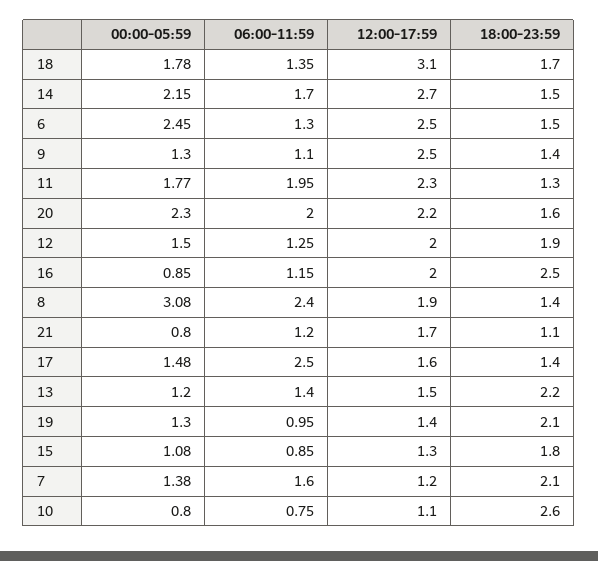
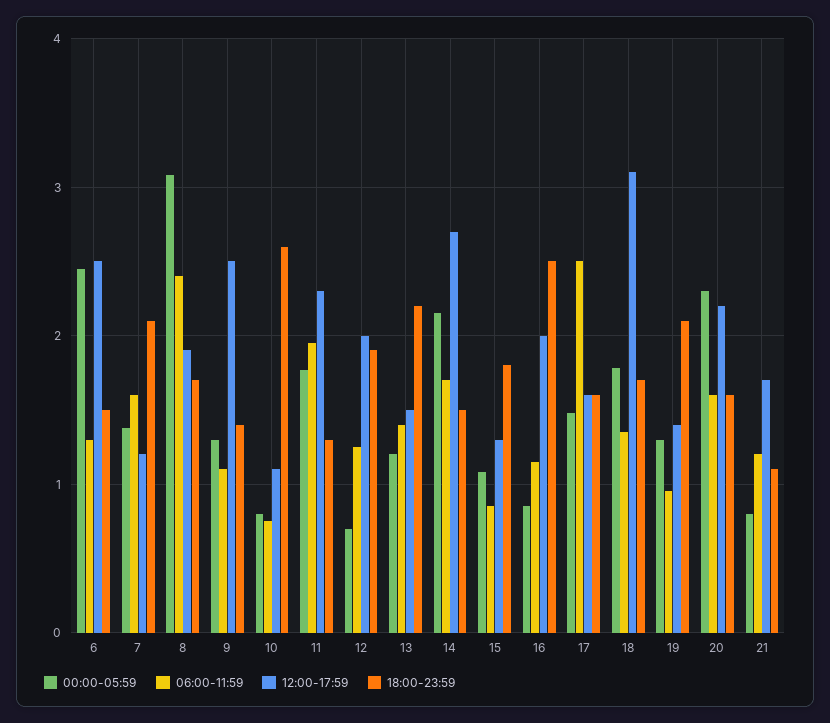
  {
    "00:00-05:59": {
      "18": 1.78,
      "14": 2.15,
      "6": 2.45,
      "9": 1.3,
      "11": 1.77,
      "20": 2.3,
-     "12": 1.5,
+     "12": 0.7,
      "16": 0.85,
      "8": 3.08,
      "21": 0.8,
      "17": 1.48,
      "13": 1.2,
      "19": 1.3,
      "15": 1.08,
      "7": 1.38,
      "10": 0.8
    },
    "06:00-11:59": {
      "18": 1.35,
      "14": 1.7,
      "6": 1.3,
      "9": 1.1,
      "11": 1.95,
-     "20": 2,
+     "20": 1.6,
      "12": 1.25,
      "16": 1.15,
      "8": 2.4,
      "21": 1.2,
      "17": 2.5,
      "13": 1.4,
      "19": 0.95,
      "15": 0.85,
      "7": 1.6,
      "10": 0.75
    },
    "12:00-17:59": {
      "18": 3.1,
      "14": 2.7,
      "6": 2.5,
      "9": 2.5,
      "11": 2.3,
      "20": 2.2,
      "12": 2,
      "16": 2,
      "8": 1.9,
      "21": 1.7,
      "17": 1.6,
      "13": 1.5,
      "19": 1.4,
      "15": 1.3,
      "7": 1.2,
      "10": 1.1
    },
    "18:00-23:59": {
      "18": 1.7,
      "14": 1.5,
      "6": 1.5,
      "9": 1.4,
      "11": 1.3,
      "20": 1.6,
      "12": 1.9,
      "16": 2.5,
-     "8": 1.4,
+     "8": 1.7,
      "21": 1.1,
-     "17": 1.4,
+     "17": 1.6,
      "13": 2.2,
      "19": 2.1,
      "15": 1.8,
      "7": 2.1,
      "10": 2.6
    }
  }

